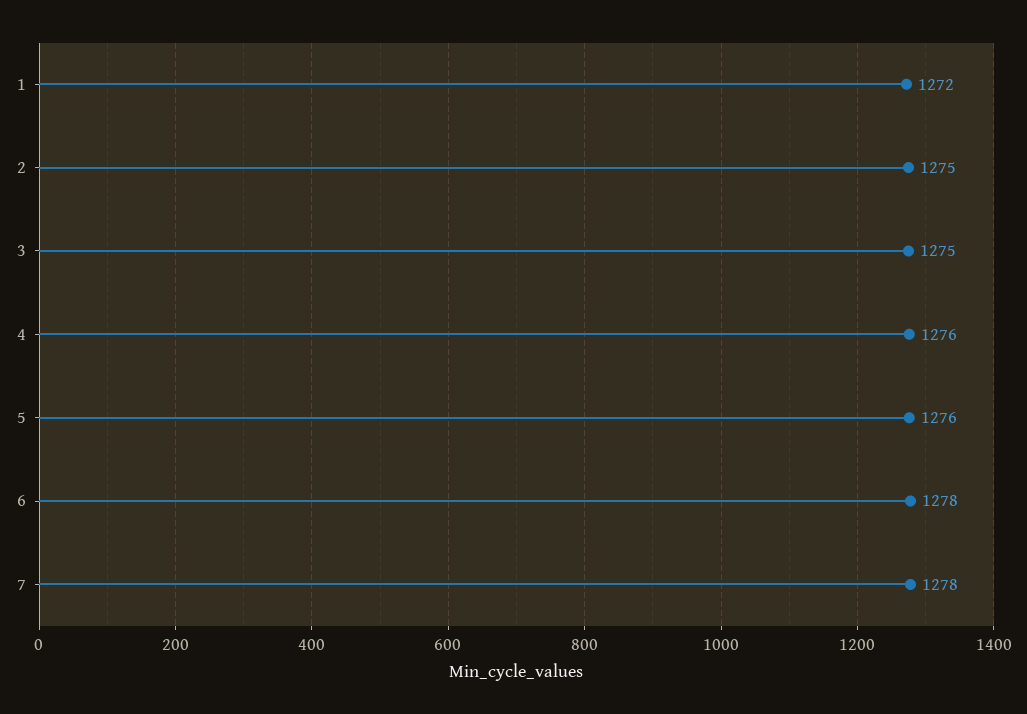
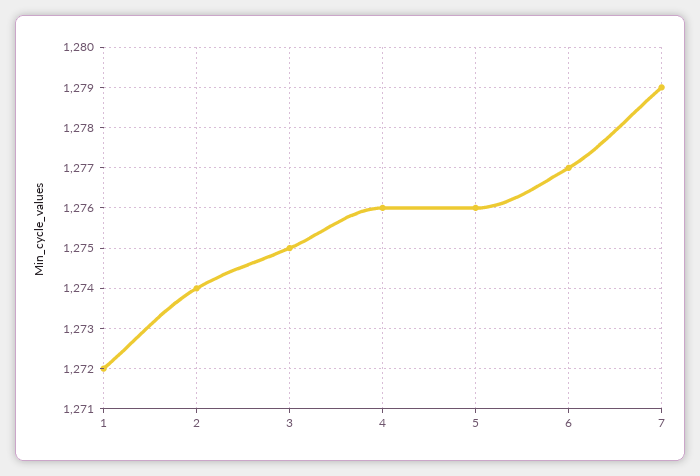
  {
    "1": 1272,
-   "2": 1275,
+   "2": 1274,
    "3": 1275,
    "4": 1276,
    "5": 1276,
-   "6": 1278,
+   "6": 1277,
-   "7": 1278
+   "7": 1279
  }

